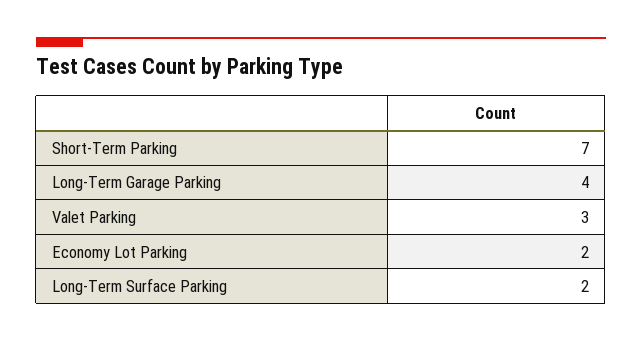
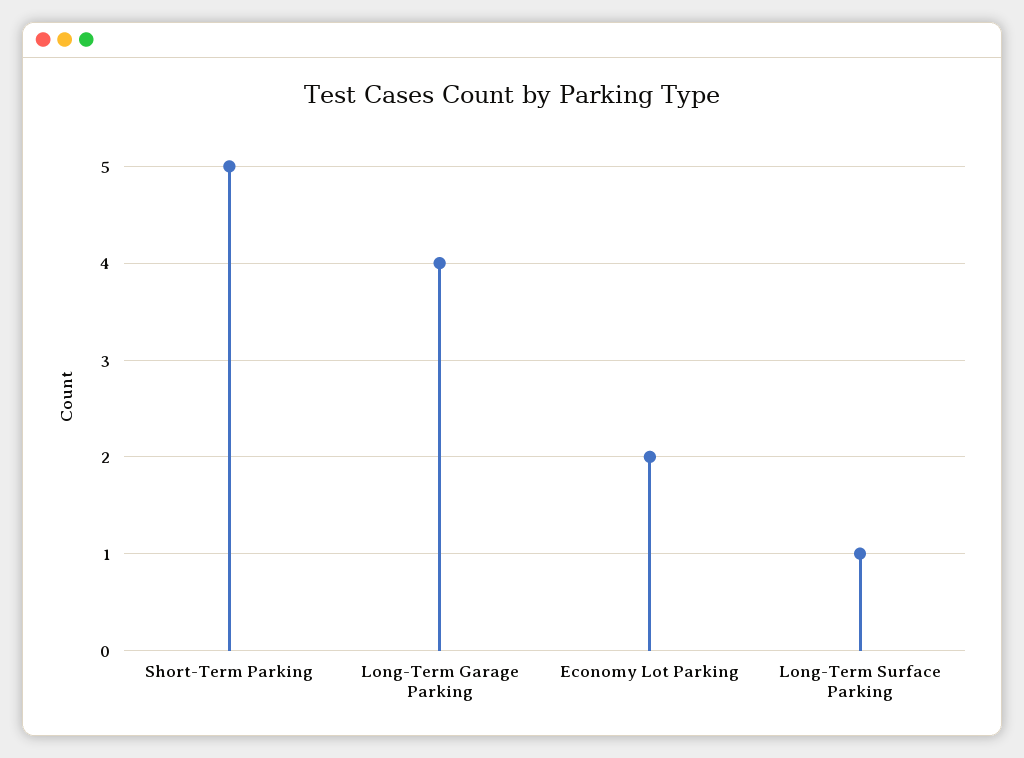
  {
-   "Short-Term Parking": 7,
+   "Short-Term Parking": 5,
    "Long-Term Garage Parking": 4,
-   "Valet Parking": 3,
    "Economy Lot Parking": 2,
-   "Long-Term Surface Parking": 2
+   "Long-Term Surface Parking": 1
  }

